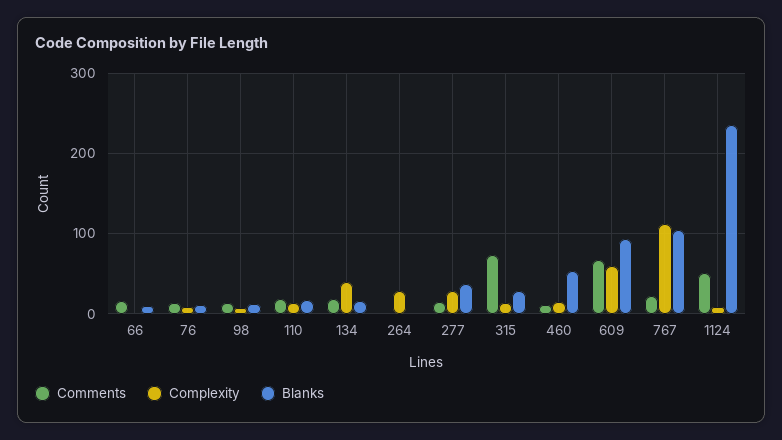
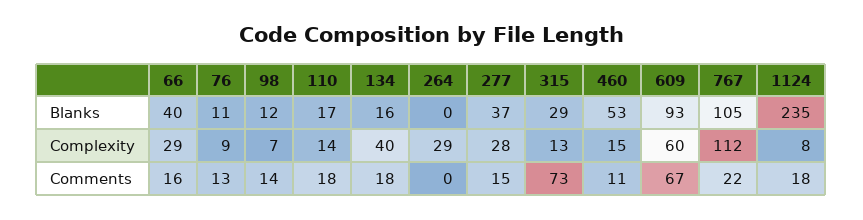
  {
    "Comments": {
      "66": 16,
      "76": 13,
      "98": 14,
      "110": 18,
      "134": 18,
      "264": 0,
      "277": 15,
      "315": 73,
      "460": 11,
      "609": 67,
      "767": 22,
-     "1124": 50
+     "1124": 18
    },
    "Complexity": {
-     "66": 0,
+     "66": 29,
      "76": 9,
      "98": 7,
      "110": 14,
      "134": 40,
      "264": 29,
      "277": 28,
      "315": 13,
      "460": 15,
      "609": 60,
      "767": 112,
      "1124": 8
    },
    "Blanks": {
-     "66": 10,
+     "66": 40,
      "76": 11,
      "98": 12,
      "110": 17,
      "134": 16,
      "264": 0,
      "277": 37,
      "315": 29,
      "460": 53,
      "609": 93,
      "767": 105,
      "1124": 235
    }
  }

